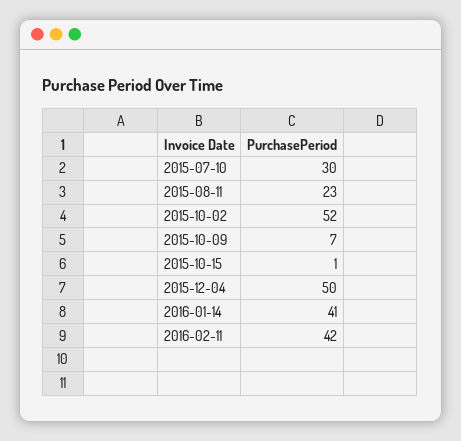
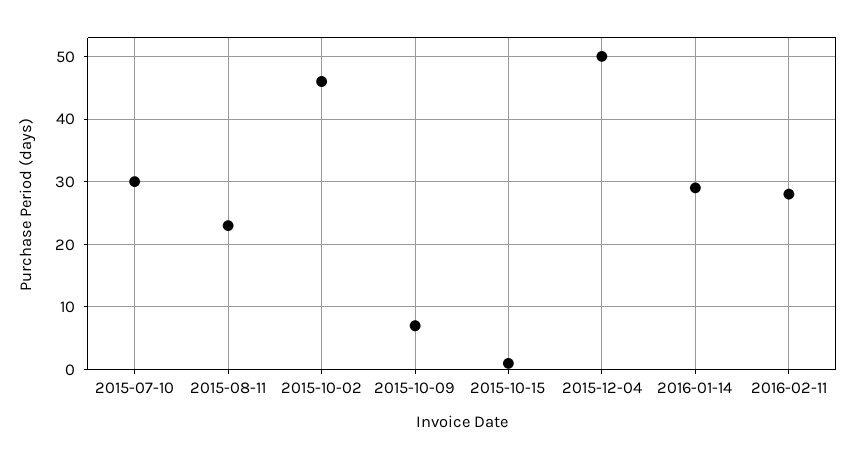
  {
    "2015-07-10": 30,
    "2015-08-11": 23,
-   "2015-10-02": 52,
+   "2015-10-02": 46,
    "2015-10-09": 7,
    "2015-10-15": 1,
    "2015-12-04": 50,
-   "2016-01-14": 41,
+   "2016-01-14": 29,
-   "2016-02-11": 42
+   "2016-02-11": 28
  }

